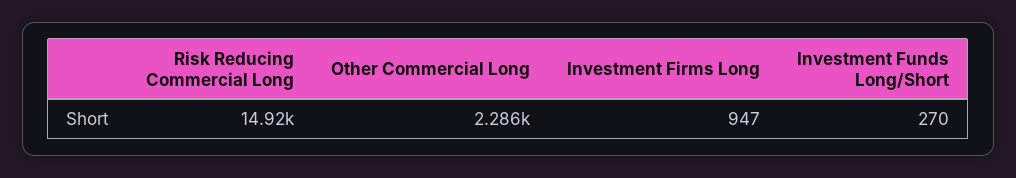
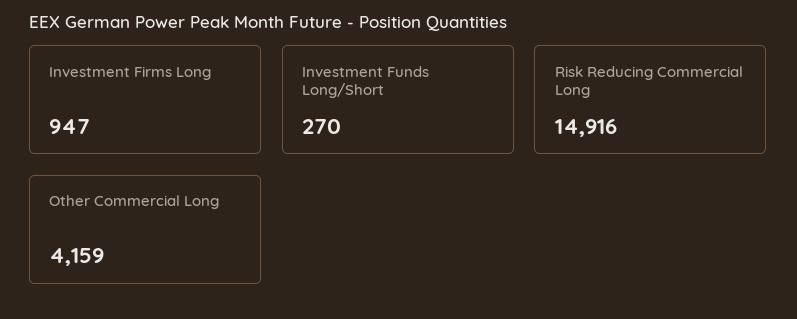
  {
    "Risk Reducing Commercial Long": 14916,
-   "Other Commercial Long": 2286,
+   "Other Commercial Long": 4159,
    "Investment Firms Long": 947,
    "Investment Funds Long/Short": 270
  }

